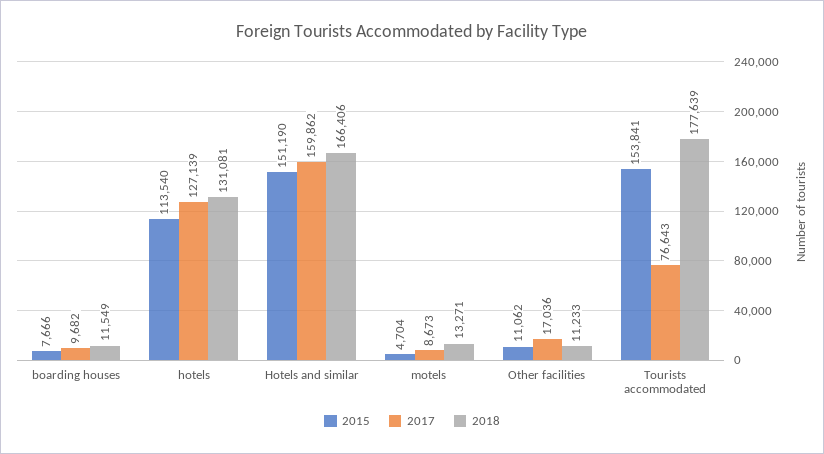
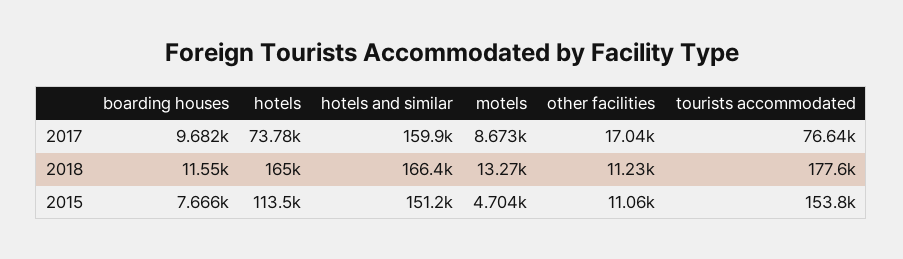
  {
    "2015": {
      "boarding houses": 7666,
      "hotels": 113540,
      "Hotels and similar": 151190,
      "motels": 4704,
      "Other facilities": 11062,
      "Tourists accommodated": 153841
    },
    "2017": {
      "boarding houses": 9682,
-     "hotels": 127139,
+     "hotels": 73780,
      "Hotels and similar": 159862,
      "motels": 8673,
      "Other facilities": 17036,
      "Tourists accommodated": 76643
    },
    "2018": {
      "boarding houses": 11549,
-     "hotels": 131081,
+     "hotels": 165000,
      "Hotels and similar": 166406,
      "motels": 13271,
      "Other facilities": 11233,
      "Tourists accommodated": 177639
    }
  }

